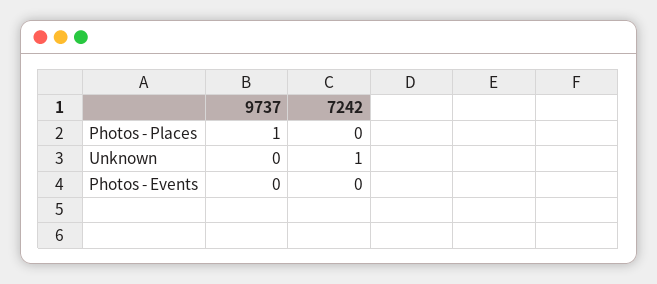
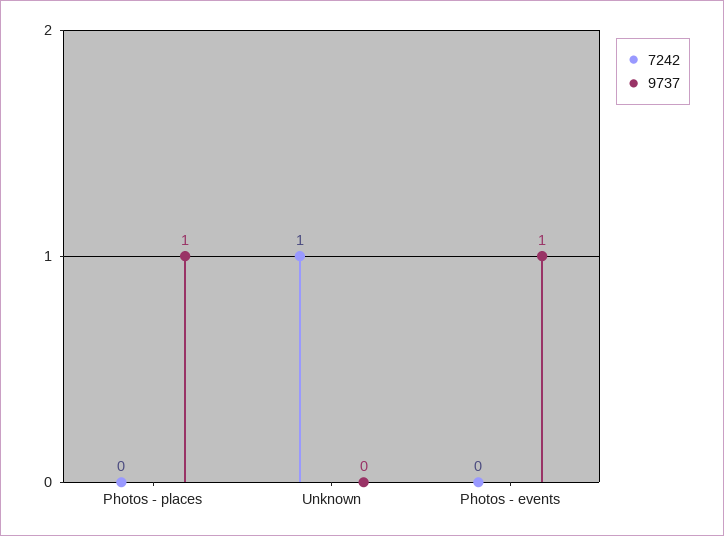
  {
    "9737": {
      "Photos - Places": 1,
      "Unknown": 0,
-     "Photos - Events": 0
+     "Photos - Events": 1
    },
    "7242": {
      "Photos - Places": 0,
      "Unknown": 1,
      "Photos - Events": 0
    }
  }

